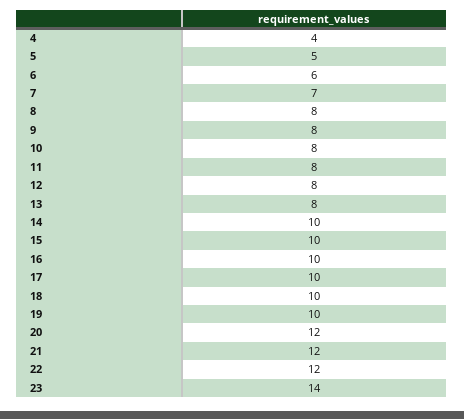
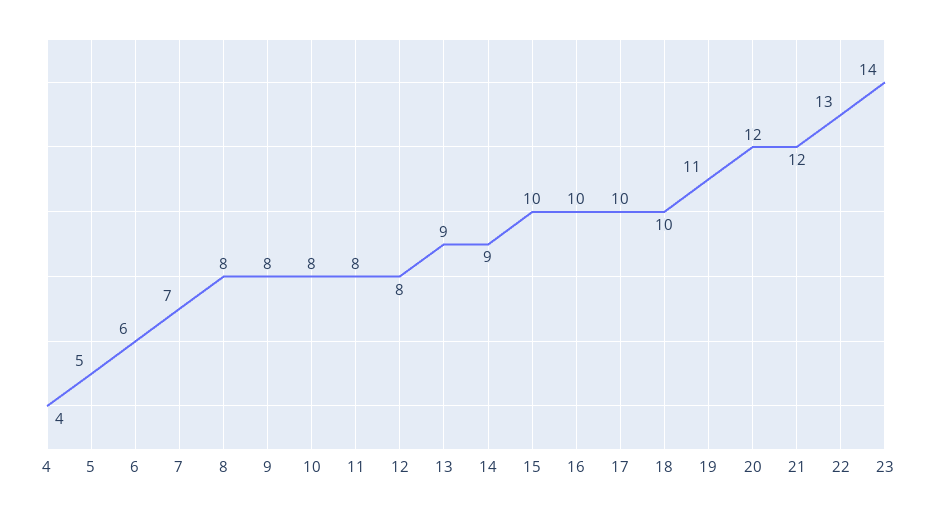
  {
    "4": 4,
    "5": 5,
    "6": 6,
    "7": 7,
    "8": 8,
    "9": 8,
    "10": 8,
    "11": 8,
    "12": 8,
-   "13": 8,
+   "13": 9,
-   "14": 10,
+   "14": 9,
    "15": 10,
    "16": 10,
    "17": 10,
    "18": 10,
-   "19": 10,
+   "19": 11,
    "20": 12,
    "21": 12,
-   "22": 12,
+   "22": 13,
    "23": 14
  }

